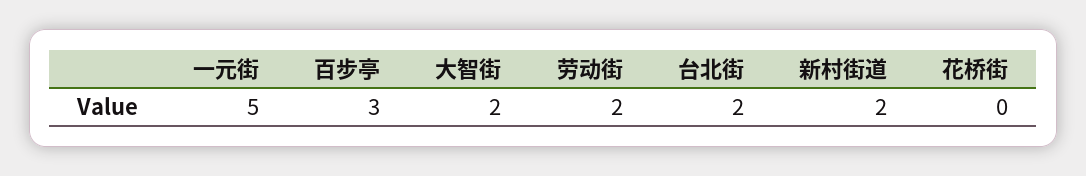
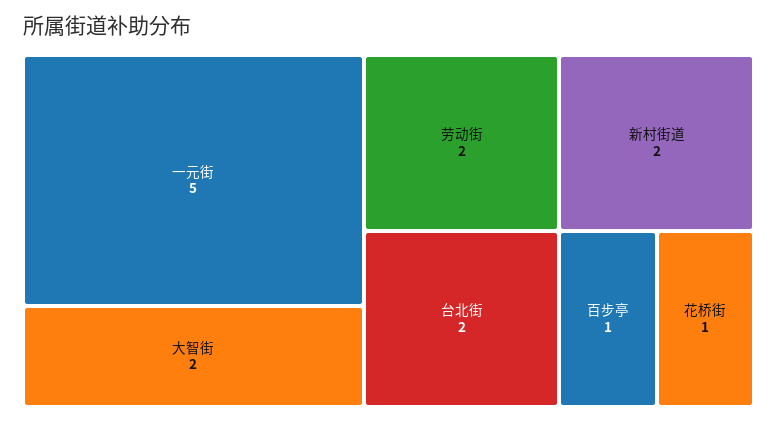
  {
    "一元街": 5,
-   "百步亭": 3,
+   "百步亭": 1,
    "大智街": 2,
    "劳动街": 2,
    "台北街": 2,
    "新村街道": 2,
-   "花桥街": 0
+   "花桥街": 1
  }

